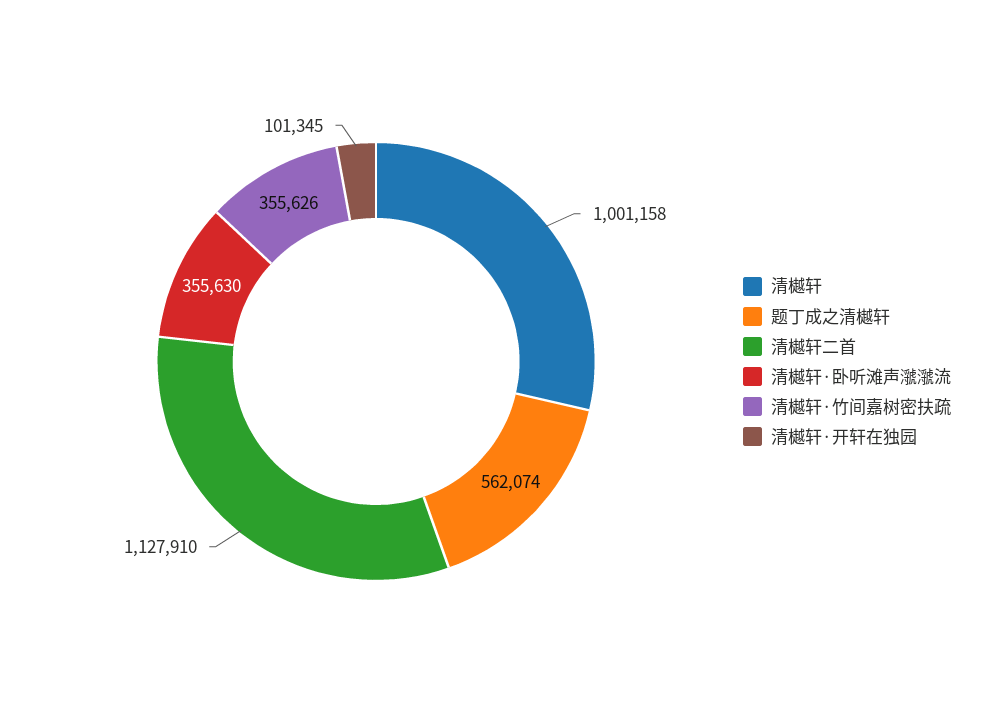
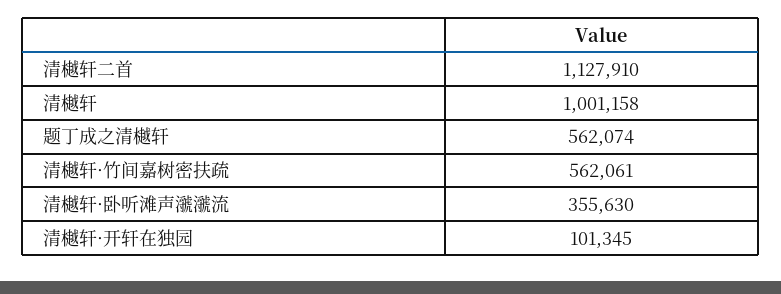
  {
    "清樾轩": 1001158,
    "题丁成之清樾轩": 562074,
    "清樾轩二首": 1127910,
    "清樾轩·卧听滩声㶁㶁流": 355630,
-   "清樾轩·竹间嘉树密扶疏": 355626,
+   "清樾轩·竹间嘉树密扶疏": 562061,
    "清樾轩·开轩在独园": 101345
  }

